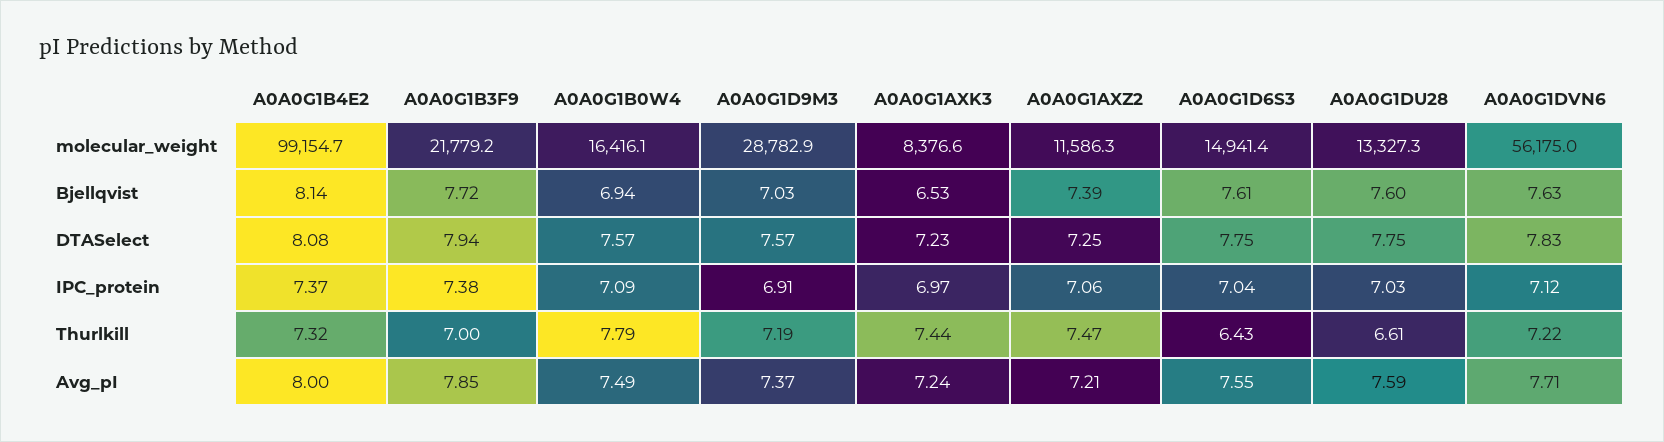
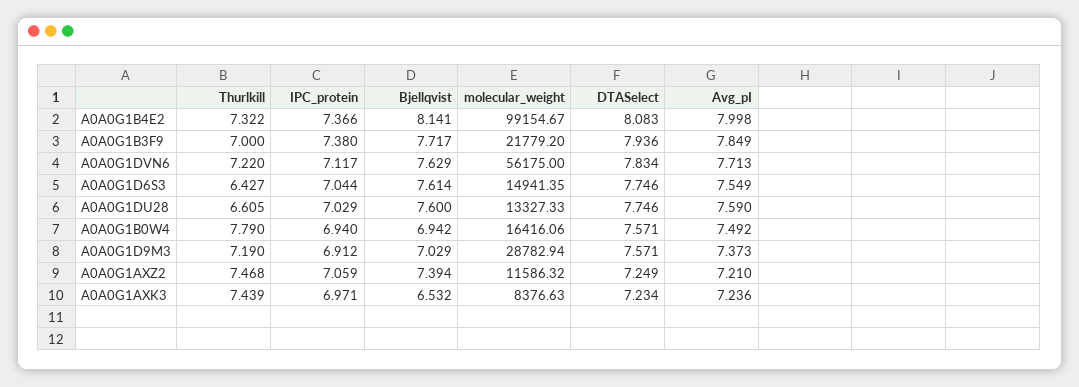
  {
    "A0A0G1B4E2": {
      "molecular_weight": 99154.67,
      "Bjellqvist": 8.141,
      "DTASelect": 8.083,
      "IPC_protein": 7.366,
      "Thurlkill": 7.322,
      "Avg_pI": 7.998
    },
    "A0A0G1B3F9": {
      "molecular_weight": 21779.2,
      "Bjellqvist": 7.717,
      "DTASelect": 7.936,
      "IPC_protein": 7.38,
      "Thurlkill": 7,
      "Avg_pI": 7.849
    },
    "A0A0G1B0W4": {
      "molecular_weight": 16416.06,
      "Bjellqvist": 6.942,
      "DTASelect": 7.571,
-     "IPC_protein": 7.09,
+     "IPC_protein": 6.94,
      "Thurlkill": 7.79,
      "Avg_pI": 7.492
    },
    "A0A0G1D9M3": {
      "molecular_weight": 28782.94,
      "Bjellqvist": 7.029,
      "DTASelect": 7.571,
      "IPC_protein": 6.912,
      "Thurlkill": 7.19,
      "Avg_pI": 7.373
    },
    "A0A0G1AXK3": {
      "molecular_weight": 8376.63,
      "Bjellqvist": 6.532,
      "DTASelect": 7.234,
      "IPC_protein": 6.971,
      "Thurlkill": 7.439,
      "Avg_pI": 7.236
    },
    "A0A0G1AXZ2": {
      "molecular_weight": 11586.32,
      "Bjellqvist": 7.394,
      "DTASelect": 7.249,
      "IPC_protein": 7.059,
      "Thurlkill": 7.468,
      "Avg_pI": 7.21
    },
    "A0A0G1D6S3": {
      "molecular_weight": 14941.35,
      "Bjellqvist": 7.614,
      "DTASelect": 7.746,
      "IPC_protein": 7.044,
      "Thurlkill": 6.427,
      "Avg_pI": 7.549
    },
    "A0A0G1DU28": {
      "molecular_weight": 13327.33,
      "Bjellqvist": 7.6,
      "DTASelect": 7.746,
      "IPC_protein": 7.029,
      "Thurlkill": 6.605,
      "Avg_pI": 7.59
    },
    "A0A0G1DVN6": {
      "molecular_weight": 56175,
      "Bjellqvist": 7.629,
      "DTASelect": 7.834,
      "IPC_protein": 7.117,
      "Thurlkill": 7.22,
      "Avg_pI": 7.713
    }
  }

